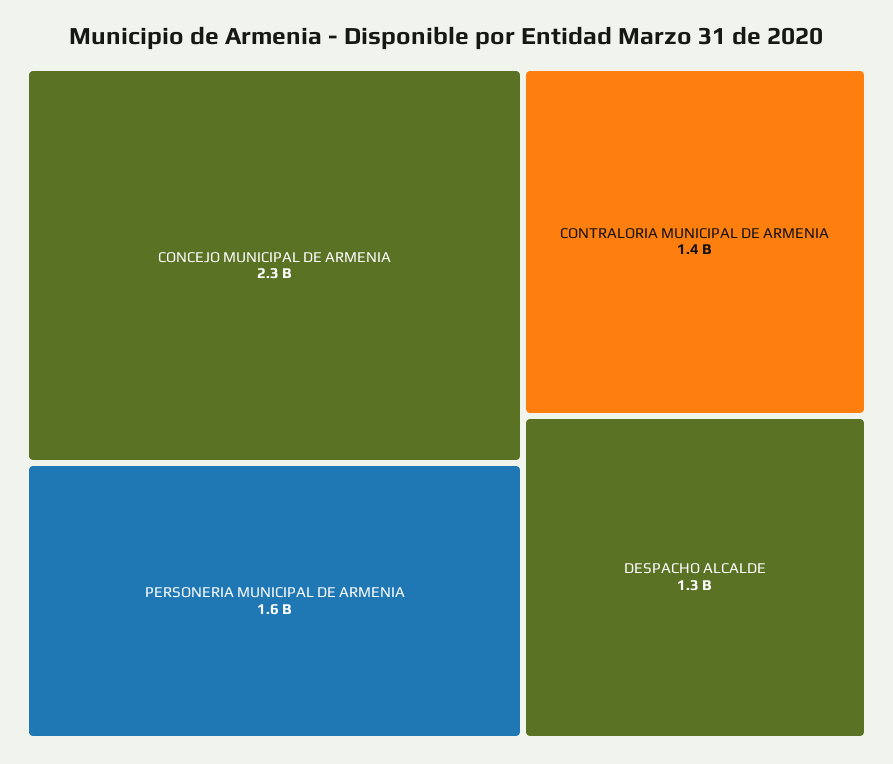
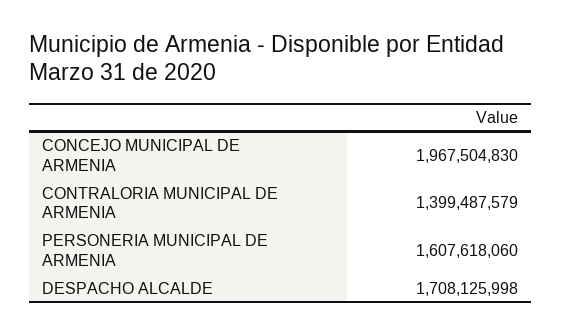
  {
-   "CONCEJO MUNICIPAL DE ARMENIA": 2300000000,
+   "CONCEJO MUNICIPAL DE ARMENIA": 1967504830,
    "PERSONERIA MUNICIPAL DE ARMENIA": 1607618060,
    "CONTRALORIA MUNICIPAL DE ARMENIA": 1399487579,
-   "DESPACHO ALCALDE": 1300000000
+   "DESPACHO ALCALDE": 1708125998
  }

